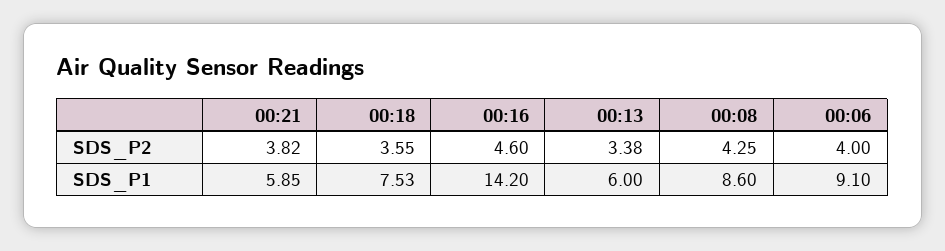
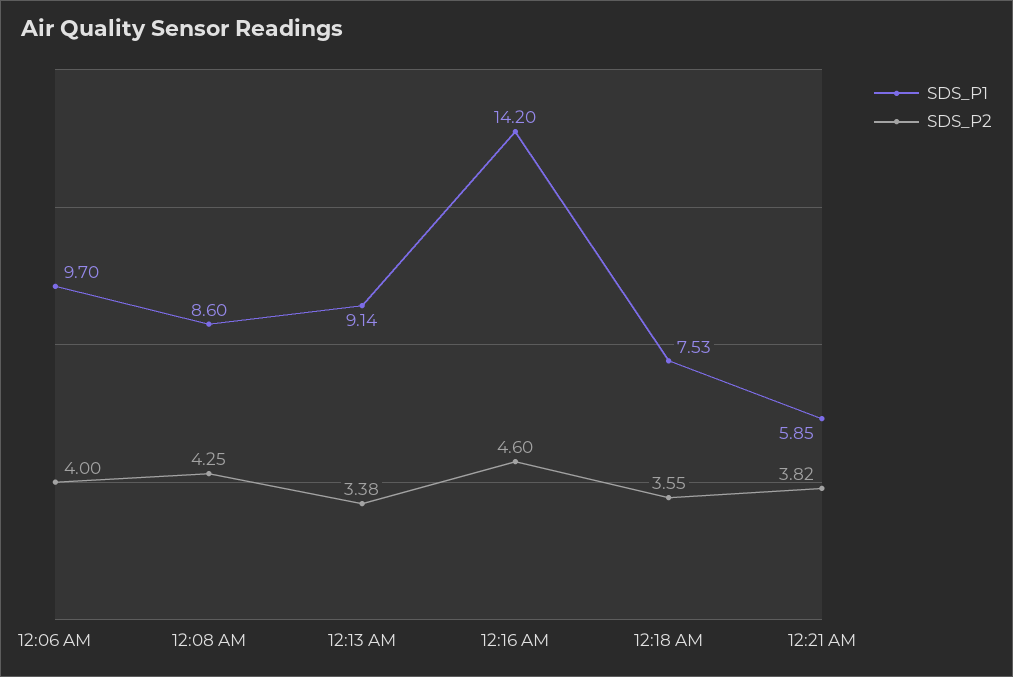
  {
    "SDS_P2": {
      "00:21": 3.82,
      "00:18": 3.55,
      "00:16": 4.6,
      "00:13": 3.38,
      "00:08": 4.25,
      "00:06": 4
    },
    "SDS_P1": {
      "00:21": 5.85,
      "00:18": 7.53,
      "00:16": 14.2,
-     "00:13": 6,
+     "00:13": 9.14,
      "00:08": 8.6,
-     "00:06": 9.1
+     "00:06": 9.7
    }
  }

